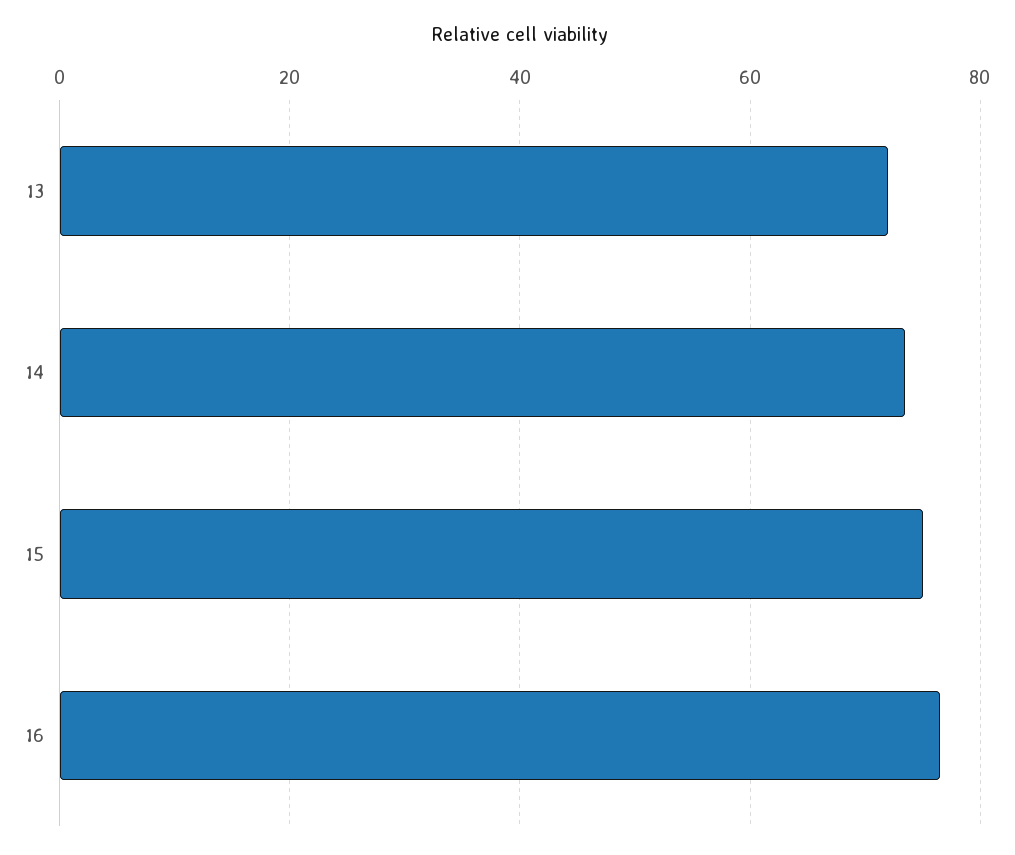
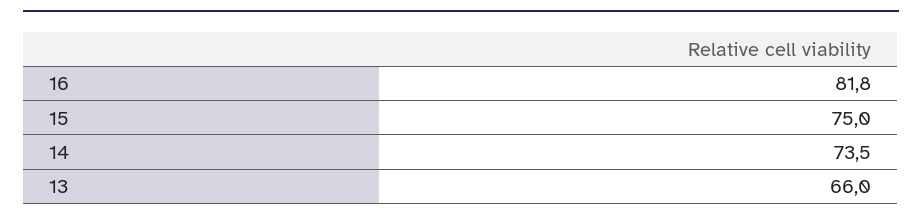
  {
-   "13": 72,
+   "13": 66,
    "14": 73.5,
    "15": 75,
-   "16": 76
+   "16": 81.8
  }

